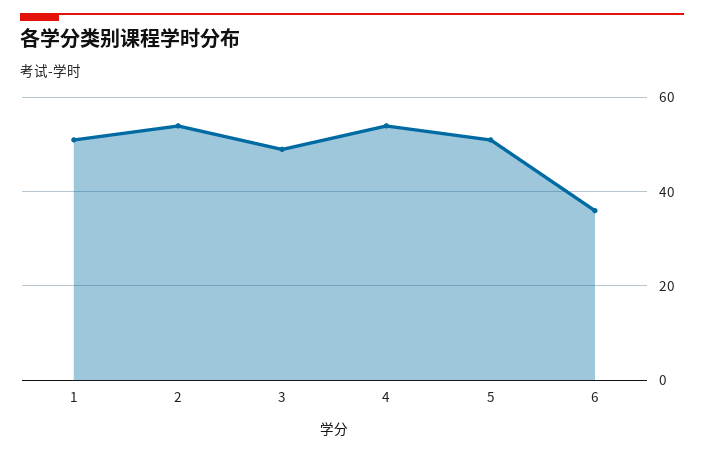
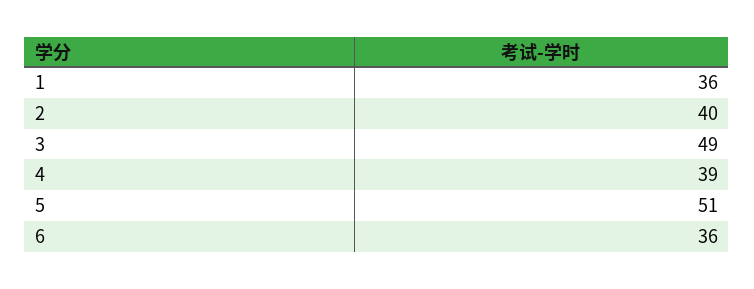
  {
-   "1": 50,
+   "1": 36,
-   "2": 55,
+   "2": 40,
    "3": 49,
-   "4": 55,
+   "4": 39,
    "5": 51,
    "6": 36
  }

